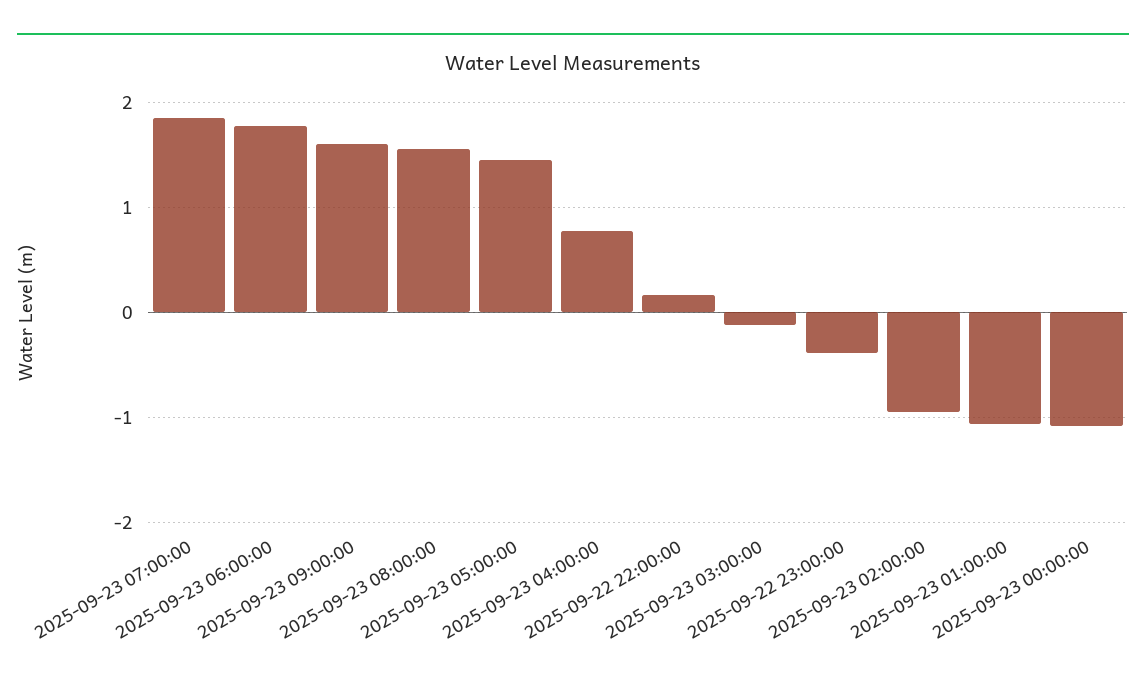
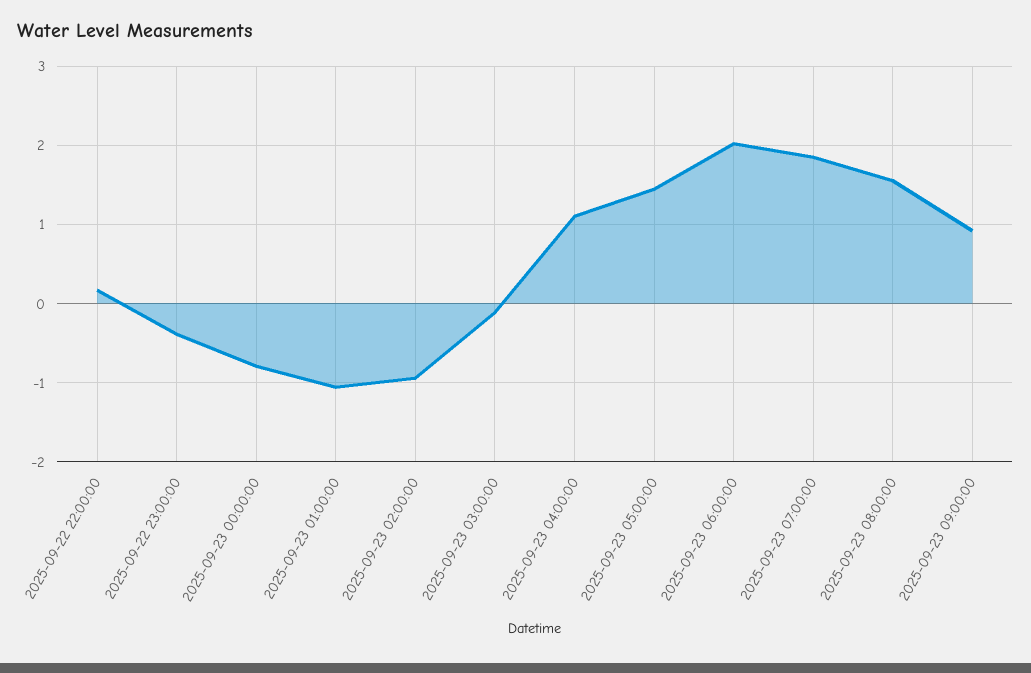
  {
    "2025-09-23 07:00:00": 1.8,
-   "2025-09-23 06:00:00": 1.8,
+   "2025-09-23 06:00:00": 2,
-   "2025-09-23 09:00:00": 1.6,
+   "2025-09-23 09:00:00": 0.9,
    "2025-09-23 08:00:00": 1.6,
    "2025-09-23 05:00:00": 1.4,
-   "2025-09-23 04:00:00": 0.8,
+   "2025-09-23 04:00:00": 1.1,
    "2025-09-22 22:00:00": 0.2,
    "2025-09-23 03:00:00": -0.1,
    "2025-09-22 23:00:00": -0.4,
    "2025-09-23 02:00:00": -0.9,
    "2025-09-23 01:00:00": -1.1,
-   "2025-09-23 00:00:00": -1.1
+   "2025-09-23 00:00:00": -0.8
  }

